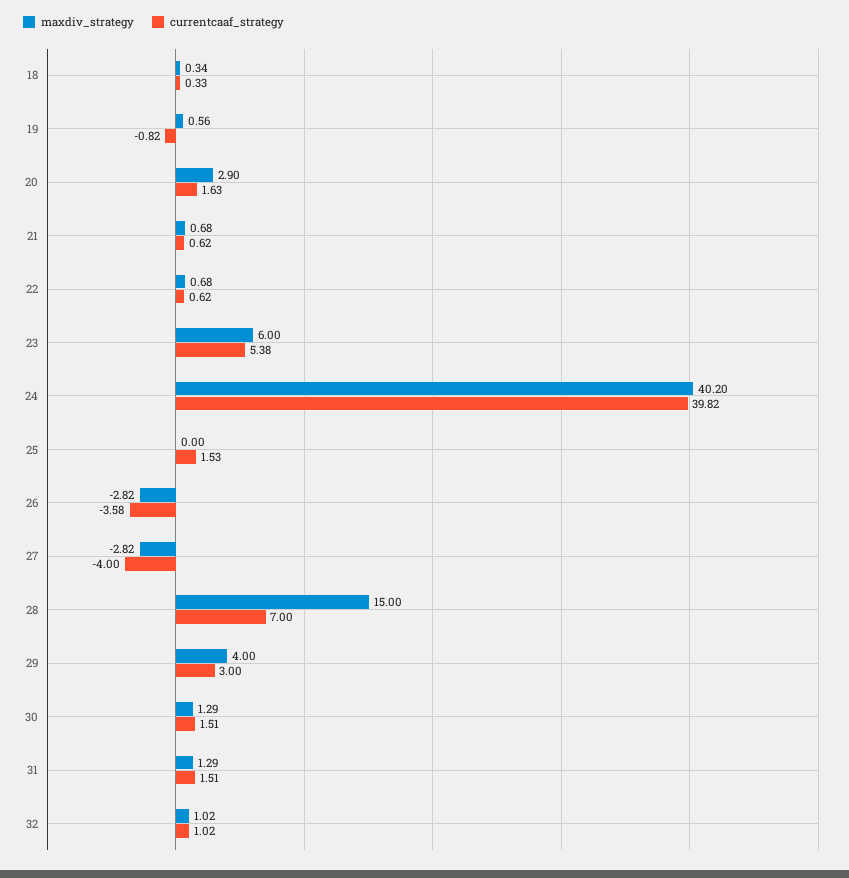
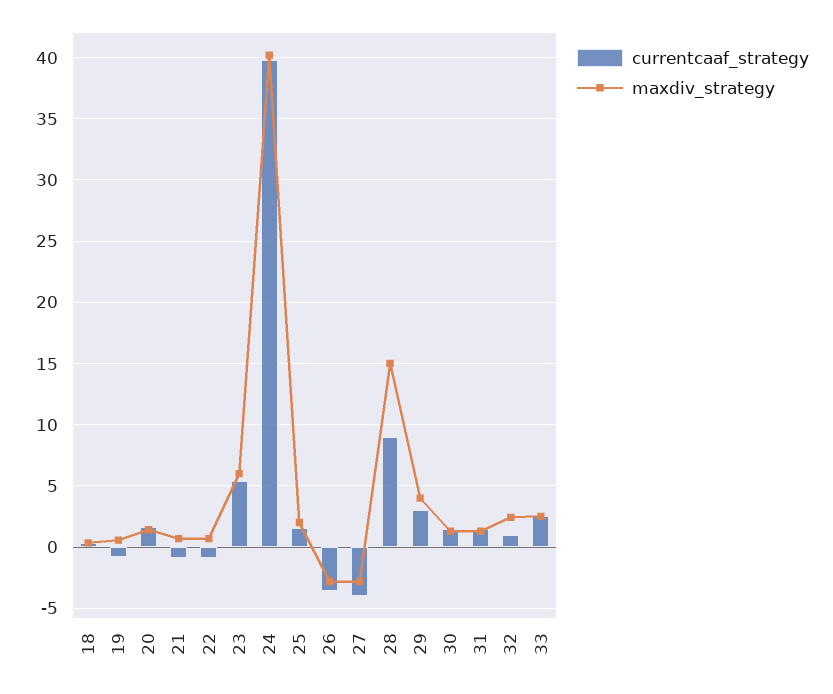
  {
    "maxdiv_strategy": {
      "18": 0.34,
      "19": 0.56,
-     "20": 2.9,
+     "20": 1.5,
      "21": 0.68,
      "22": 0.68,
      "23": 6,
      "24": 40.2,
-     "25": 0,
+     "25": 2,
      "26": -2.82,
      "27": -2.82,
      "28": 15,
      "29": 4,
      "30": 1.29,
      "31": 1.29,
-     "32": 1.02
+     "32": 2.5,
+     "33": 2.5
    },
    "currentcaaf_strategy": {
      "18": 0.33,
      "19": -0.82,
      "20": 1.63,
-     "21": 0.62,
+     "21": -1,
-     "22": 0.62,
+     "22": -1,
      "23": 5.38,
      "24": 39.82,
      "25": 1.53,
      "26": -3.58,
      "27": -4,
-     "28": 7,
+     "28": 9,
      "29": 3,
      "30": 1.51,
      "31": 1.51,
-     "32": 1.02
+     "32": 1.02,
+     "33": 2.5
    }
  }

